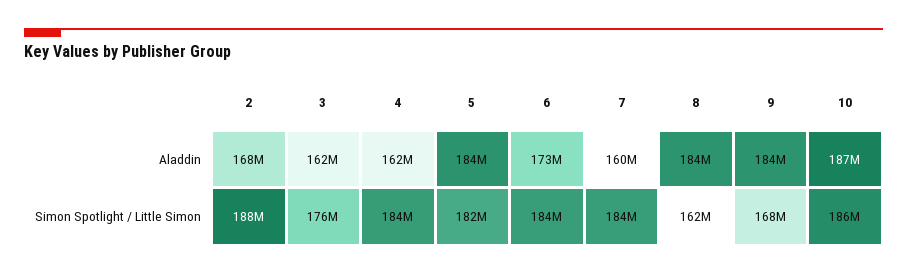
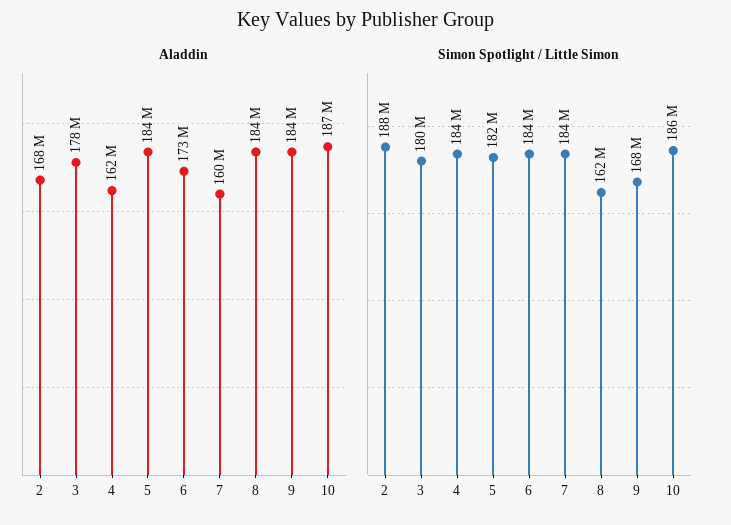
  {
    "Aladdin": {
      "2": 168000000,
-     "3": 162000000,
+     "3": 178000000,
      "4": 162000000,
      "5": 184000000,
      "6": 173000000,
      "7": 160000000,
      "8": 184000000,
      "9": 184000000,
      "10": 187000000
    },
    "Simon Spotlight / Little Simon": {
      "2": 188000000,
-     "3": 176000000,
+     "3": 180000000,
      "4": 184000000,
      "5": 182000000,
      "6": 184000000,
      "7": 184000000,
      "8": 162000000,
      "9": 168000000,
      "10": 186000000
    }
  }

